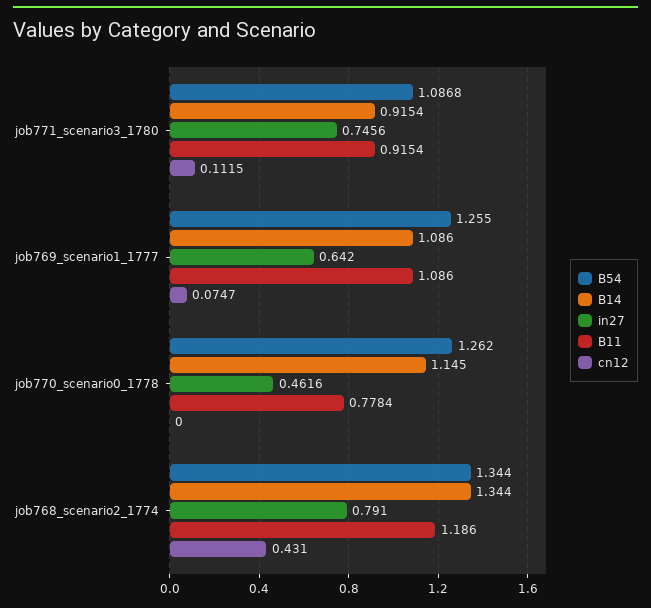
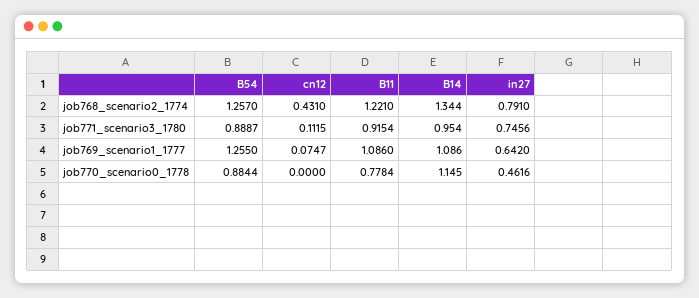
  {
    "B54": {
-     "job771_scenario3_1780": 1.0868,
+     "job771_scenario3_1780": 0.8887,
      "job769_scenario1_1777": 1.255,
-     "job770_scenario0_1778": 1.262,
+     "job770_scenario0_1778": 0.8844,
-     "job768_scenario2_1774": 1.344
+     "job768_scenario2_1774": 1.257
    },
    "B14": {
-     "job771_scenario3_1780": 0.9154,
+     "job771_scenario3_1780": 0.954,
      "job769_scenario1_1777": 1.086,
      "job770_scenario0_1778": 1.145,
      "job768_scenario2_1774": 1.344
    },
    "in27": {
      "job771_scenario3_1780": 0.7456,
      "job769_scenario1_1777": 0.642,
      "job770_scenario0_1778": 0.4616,
      "job768_scenario2_1774": 0.791
    },
    "B11": {
      "job771_scenario3_1780": 0.9154,
      "job769_scenario1_1777": 1.086,
      "job770_scenario0_1778": 0.7784,
-     "job768_scenario2_1774": 1.186
+     "job768_scenario2_1774": 1.221
    },
    "cn12": {
      "job771_scenario3_1780": 0.1115,
      "job769_scenario1_1777": 0.0747,
      "job770_scenario0_1778": 0,
      "job768_scenario2_1774": 0.431
    }
  }

